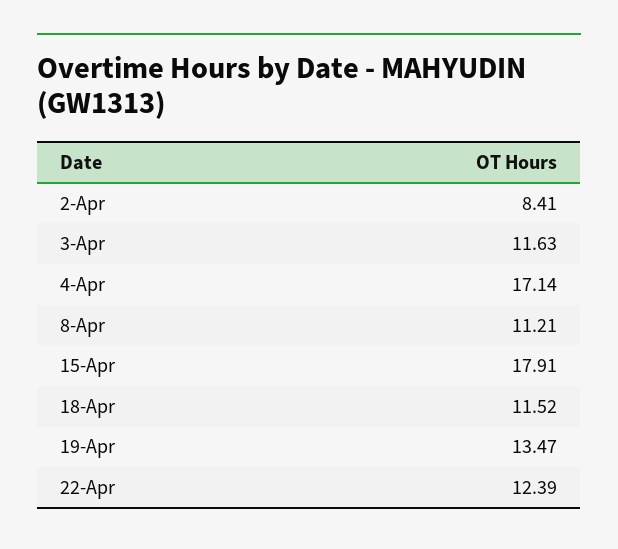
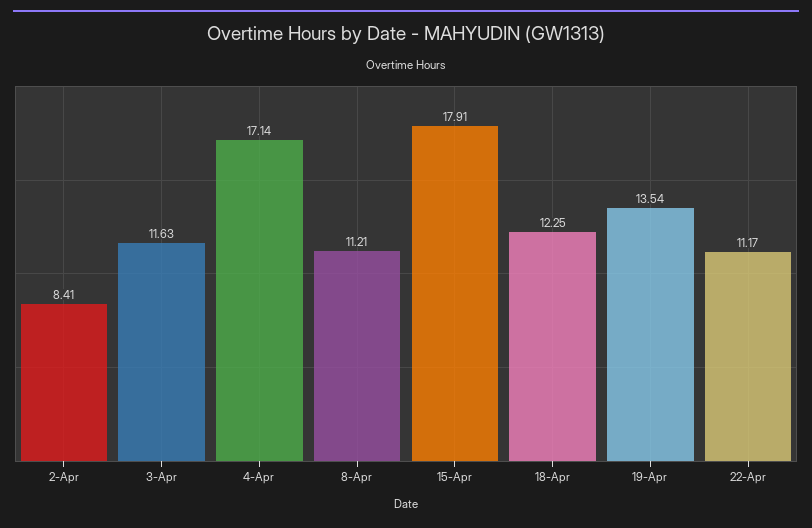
  {
    "2-Apr": 8.41,
    "3-Apr": 11.63,
    "4-Apr": 17.14,
    "8-Apr": 11.21,
    "15-Apr": 17.91,
-   "18-Apr": 11.52,
+   "18-Apr": 12.25,
-   "19-Apr": 13.47,
+   "19-Apr": 13.54,
-   "22-Apr": 12.39
+   "22-Apr": 11.17
  }

